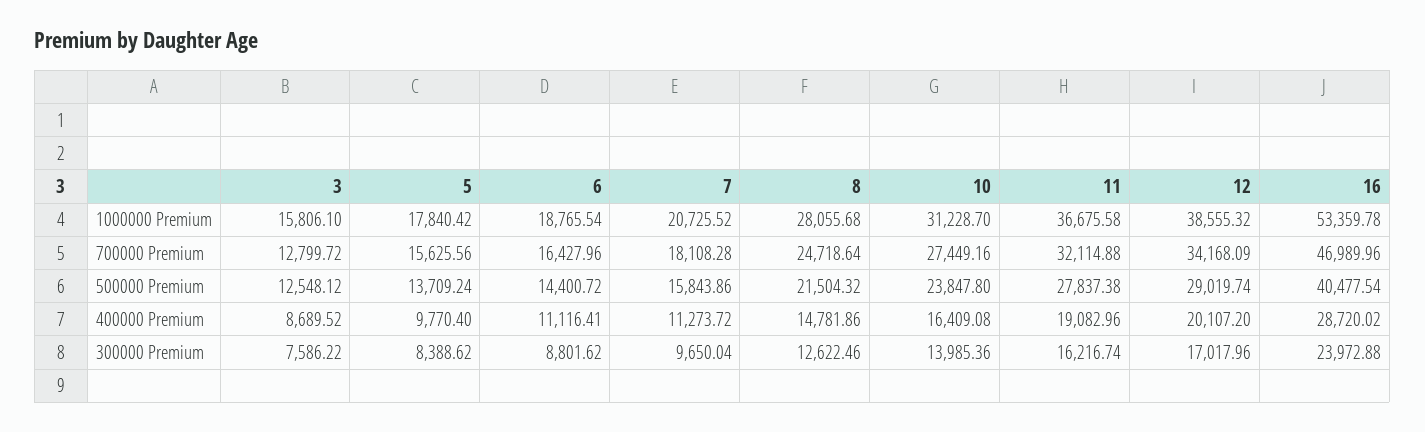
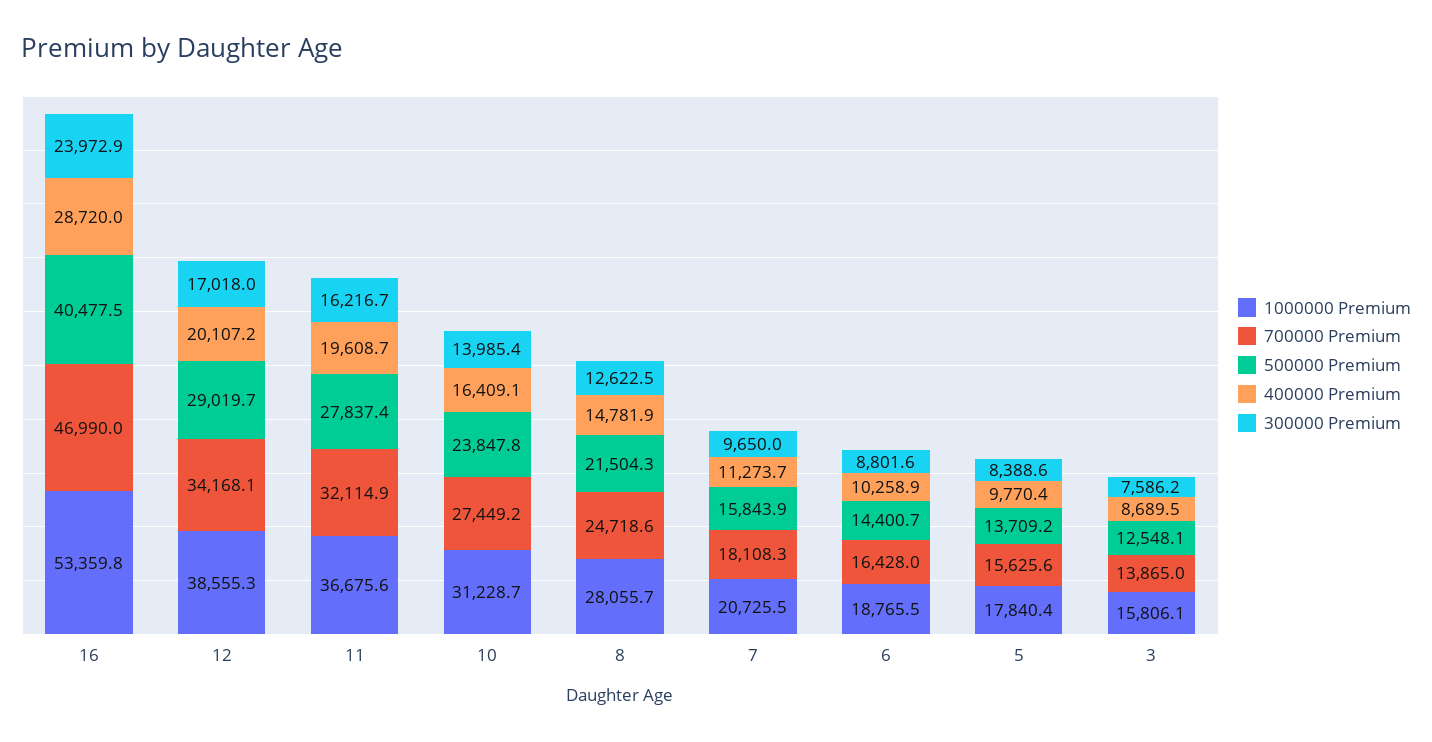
  {
    "1000000 Premium": {
      "3": 15806.1,
      "5": 17840.42,
      "6": 18765.54,
      "7": 20725.52,
      "8": 28055.68,
      "10": 31228.7,
      "11": 36675.58,
      "12": 38555.32,
      "16": 53359.78
    },
    "700000 Premium": {
-     "3": 12799.72,
+     "3": 13865,
      "5": 15625.56,
      "6": 16427.96,
      "7": 18108.28,
      "8": 24718.64,
      "10": 27449.16,
      "11": 32114.88,
      "12": 34168.09,
      "16": 46989.96
    },
    "500000 Premium": {
      "3": 12548.12,
      "5": 13709.24,
      "6": 14400.72,
      "7": 15843.86,
      "8": 21504.32,
      "10": 23847.8,
      "11": 27837.38,
      "12": 29019.74,
      "16": 40477.54
    },
    "400000 Premium": {
      "3": 8689.52,
      "5": 9770.4,
-     "6": 11116.41,
+     "6": 10258.9,
      "7": 11273.72,
      "8": 14781.86,
      "10": 16409.08,
-     "11": 19082.96,
+     "11": 19608.7,
      "12": 20107.2,
      "16": 28720.02
    },
    "300000 Premium": {
      "3": 7586.22,
      "5": 8388.62,
      "6": 8801.62,
      "7": 9650.04,
      "8": 12622.46,
      "10": 13985.36,
      "11": 16216.74,
      "12": 17017.96,
      "16": 23972.88
    }
  }

